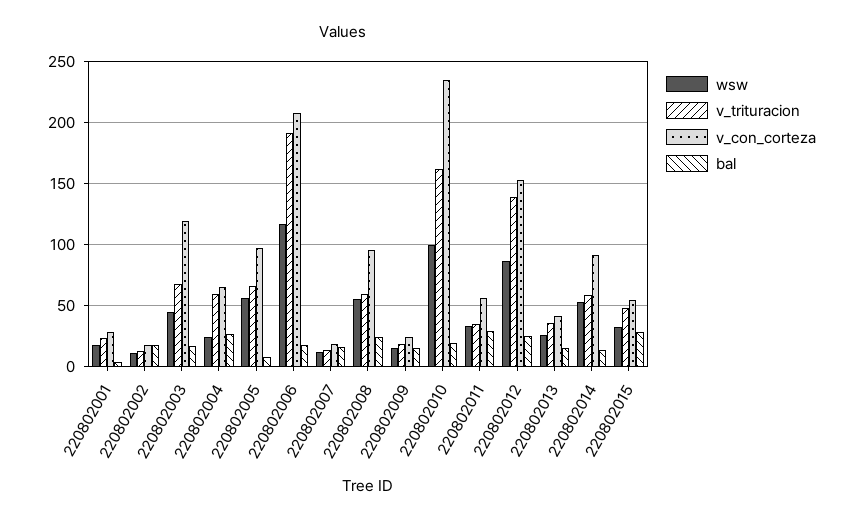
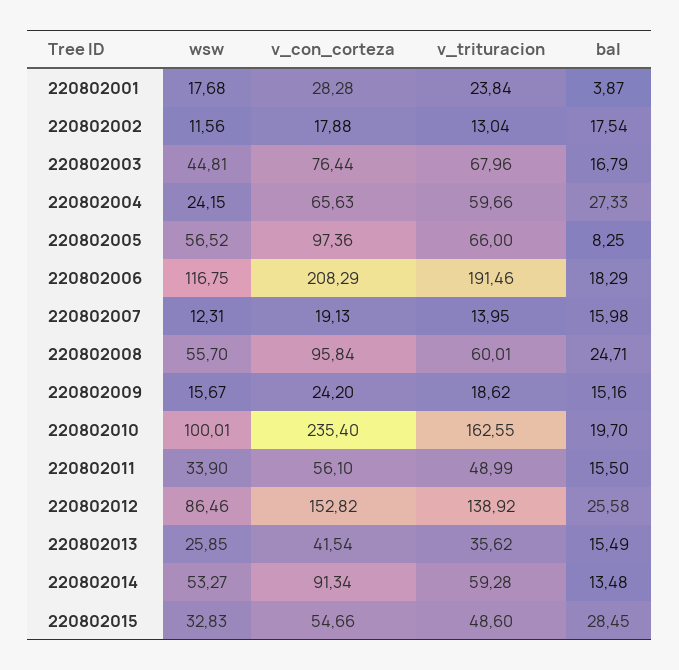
  {
    "wsw": {
      "220802001": 17.68,
      "220802002": 11.56,
      "220802003": 44.81,
      "220802004": 24.15,
      "220802005": 56.52,
      "220802006": 116.75,
      "220802007": 12.31,
      "220802008": 55.7,
      "220802009": 15.67,
      "220802010": 100.01,
      "220802011": 33.9,
      "220802012": 86.46,
      "220802013": 25.85,
      "220802014": 53.27,
      "220802015": 32.83
    },
    "v_trituracion": {
      "220802001": 23.84,
      "220802002": 13.04,
      "220802003": 67.96,
      "220802004": 59.66,
      "220802005": 66,
      "220802006": 191.46,
      "220802007": 13.95,
      "220802008": 60.01,
      "220802009": 18.62,
      "220802010": 162.55,
-     "220802011": 35,
+     "220802011": 48.99,
      "220802012": 138.92,
      "220802013": 35.62,
      "220802014": 59.28,
      "220802015": 48.6
    },
    "v_con_corteza": {
      "220802001": 28.28,
      "220802002": 17.88,
-     "220802003": 120,
+     "220802003": 76.44,
      "220802004": 65.63,
      "220802005": 97.36,
      "220802006": 208.29,
      "220802007": 19.13,
      "220802008": 95.84,
      "220802009": 24.2,
      "220802010": 235.4,
      "220802011": 56.1,
      "220802012": 152.82,
      "220802013": 41.54,
      "220802014": 91.34,
      "220802015": 54.66
    },
    "bal": {
      "220802001": 3.87,
      "220802002": 17.54,
      "220802003": 16.79,
      "220802004": 27.33,
      "220802005": 8.25,
      "220802006": 18.29,
      "220802007": 15.98,
      "220802008": 24.71,
      "220802009": 15.16,
      "220802010": 19.7,
-     "220802011": 30,
+     "220802011": 15.5,
      "220802012": 25.58,
      "220802013": 15.49,
      "220802014": 13.48,
      "220802015": 28.45
    }
  }

